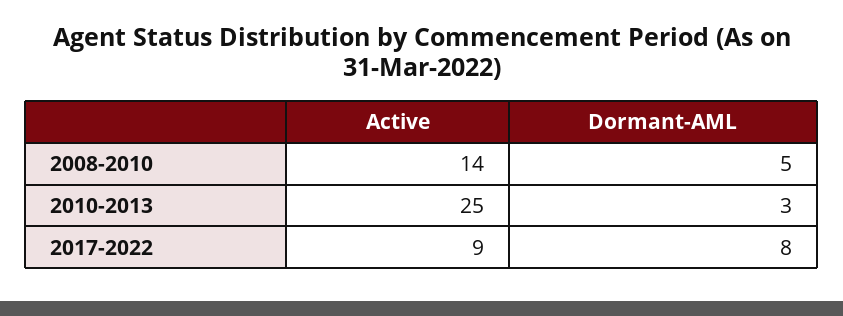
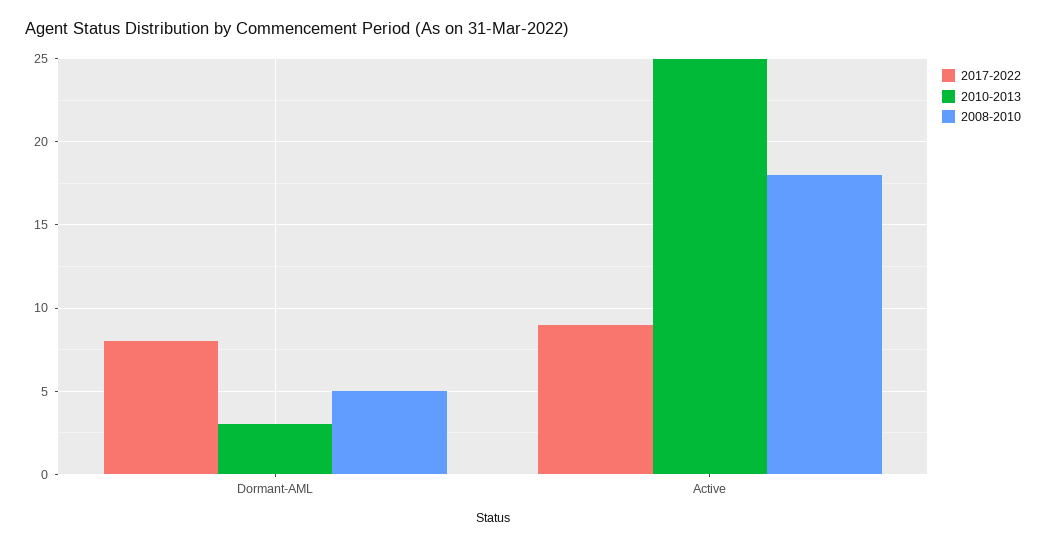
  {
    "2008-2010": {
-     "Active": 14,
+     "Active": 18,
      "Dormant-AML": 5
    },
    "2010-2013": {
      "Active": 25,
      "Dormant-AML": 3
    },
    "2017-2022": {
      "Active": 9,
      "Dormant-AML": 8
    }
  }

